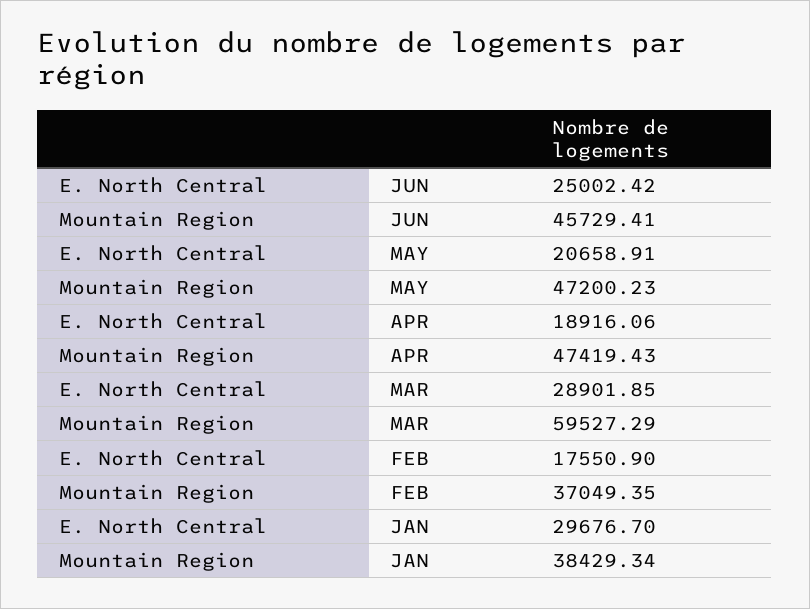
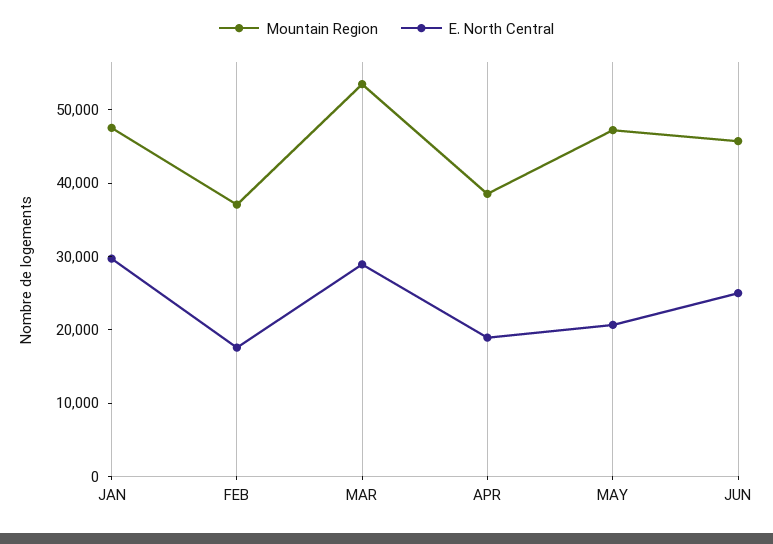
  {
    "E. North Central": {
      "JUN": 25002.42,
      "MAY": 20658.91,
      "APR": 18916.06,
      "MAR": 28901.85,
      "FEB": 17550.9,
      "JAN": 29676.7
    },
    "Mountain Region": {
      "JUN": 45729.41,
      "MAY": 47200.23,
-     "APR": 47419.43,
+     "APR": 38000,
-     "MAR": 59527.29,
+     "MAR": 54000,
      "FEB": 37049.35,
-     "JAN": 38429.34
+     "JAN": 48000
    }
  }

